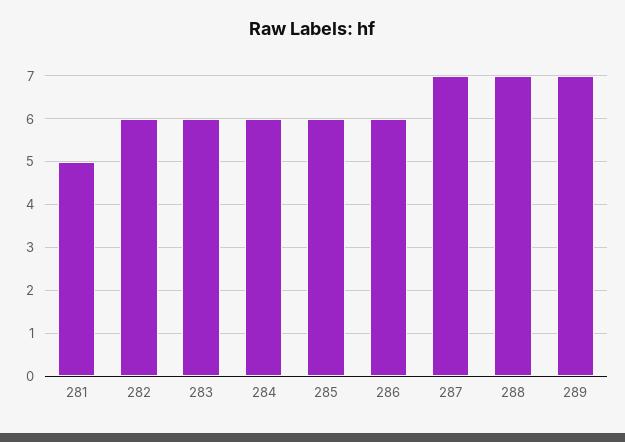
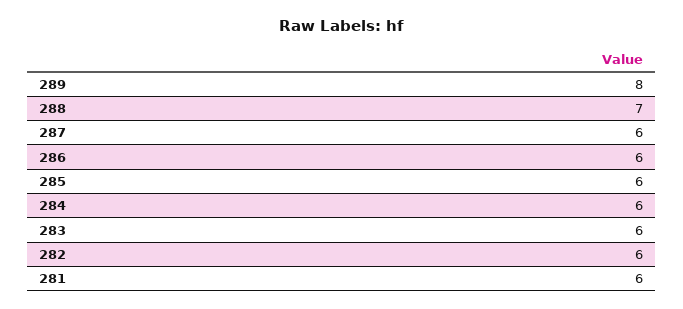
  {
-   "281": 5,
+   "281": 6,
    "282": 6,
    "283": 6,
    "284": 6,
    "285": 6,
    "286": 6,
-   "287": 7,
+   "287": 6,
    "288": 7,
-   "289": 7
+   "289": 8
  }

